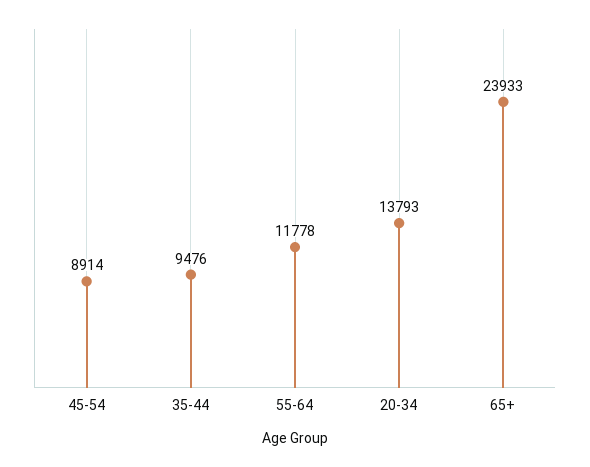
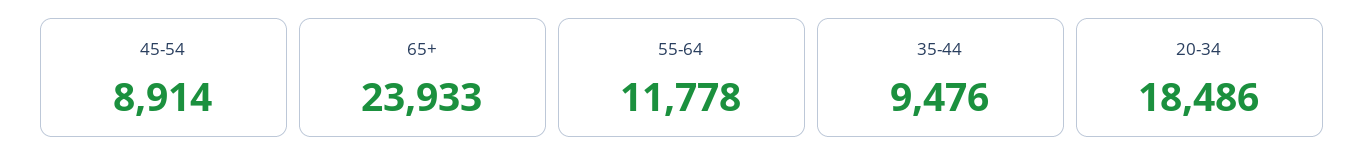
  {
    "45-54": 8914,
    "35-44": 9476,
    "55-64": 11778,
-   "20-34": 13793,
+   "20-34": 18486,
    "65+": 23933
  }

